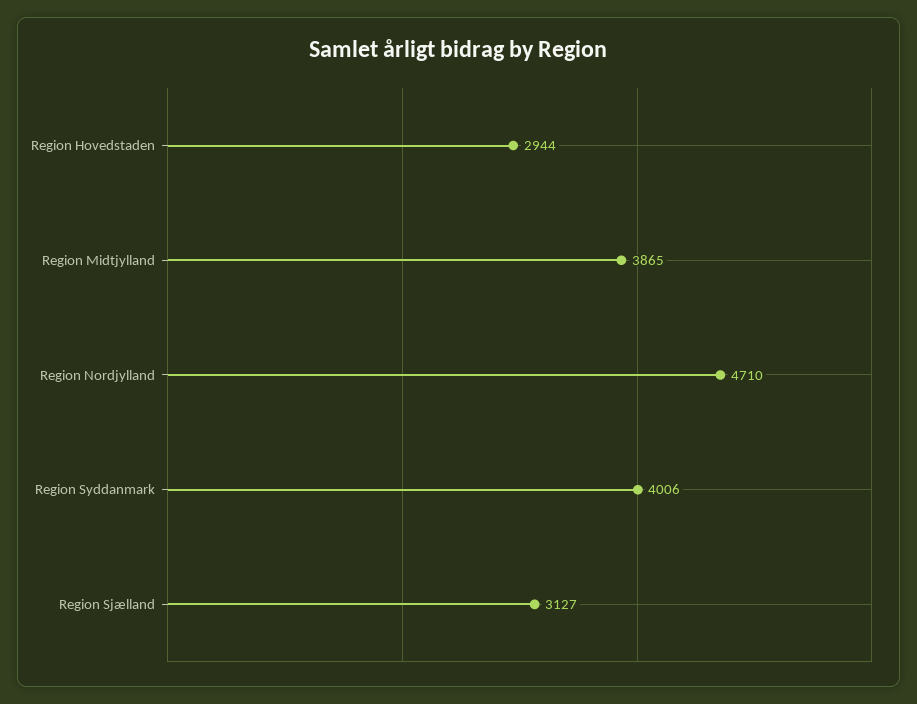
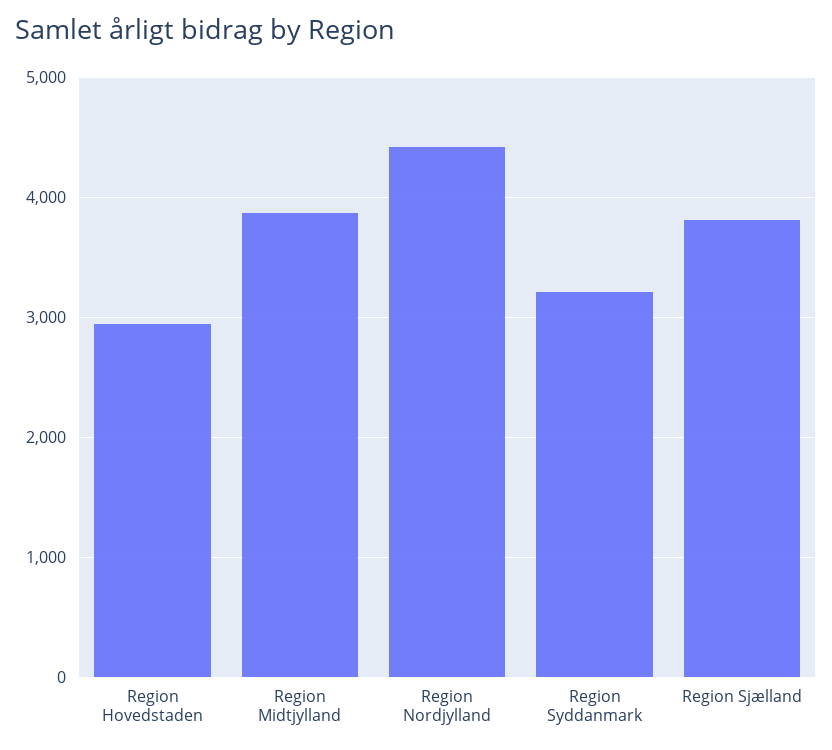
  {
    "Region Hovedstaden": 2944,
    "Region Midtjylland": 3865,
-   "Region Nordjylland": 4710,
+   "Region Nordjylland": 4400,
-   "Region Syddanmark": 4006,
+   "Region Syddanmark": 3200,
-   "Region Sjælland": 3127
+   "Region Sjælland": 3800
  }

